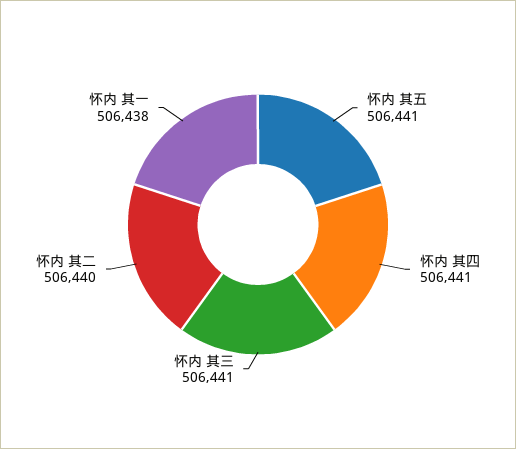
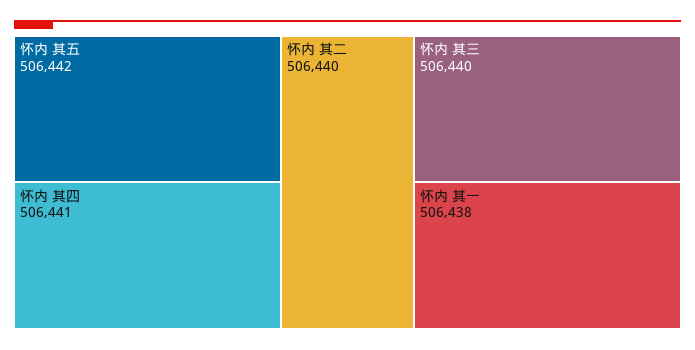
  {
-   "怀内 其五": 506441,
+   "怀内 其五": 506442,
    "怀内 其四": 506441,
-   "怀内 其三": 506441,
+   "怀内 其三": 506440,
    "怀内 其二": 506440,
    "怀内 其一": 506438
  }

